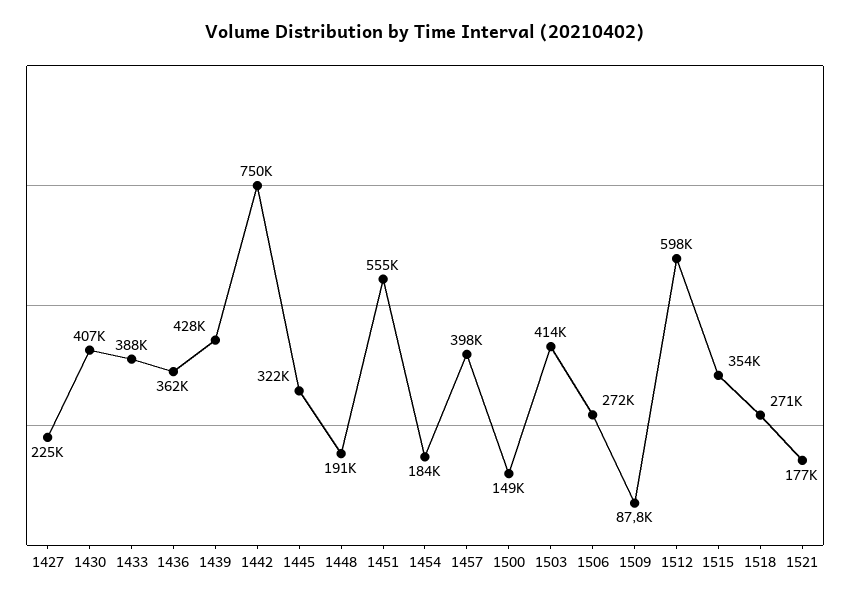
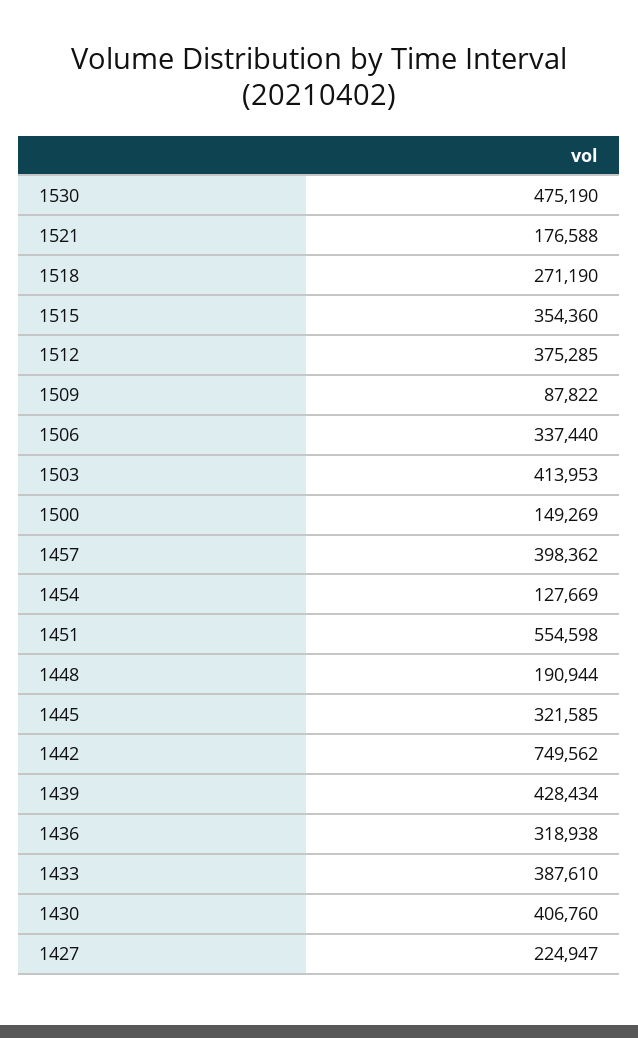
  {
    "1427": 224947,
    "1430": 406760,
    "1433": 387610,
-   "1436": 362000,
+   "1436": 318938,
    "1439": 428434,
    "1442": 749562,
    "1445": 321585,
    "1448": 190944,
    "1451": 554598,
-   "1454": 184000,
+   "1454": 127669,
    "1457": 398362,
    "1500": 149269,
    "1503": 413953,
-   "1506": 272000,
+   "1506": 337440,
    "1509": 87822,
-   "1512": 598000,
+   "1512": 375285,
    "1515": 354360,
    "1518": 271190,
-   "1521": 176588
+   "1521": 176588,
+   "1530": 475190
  }

